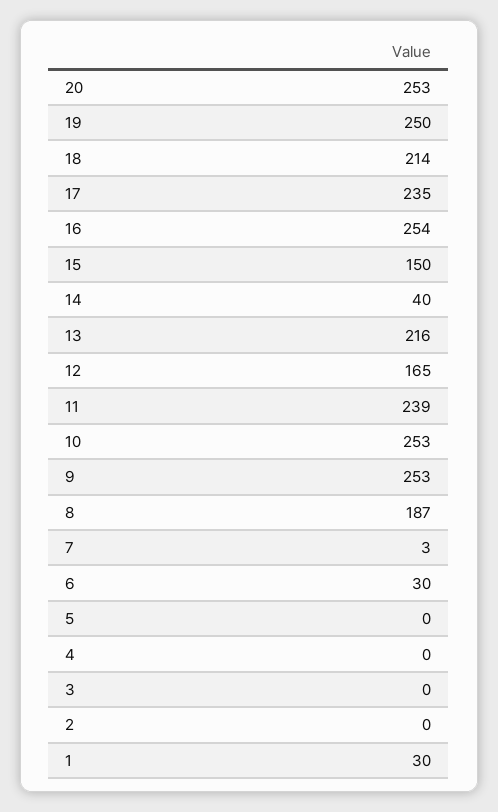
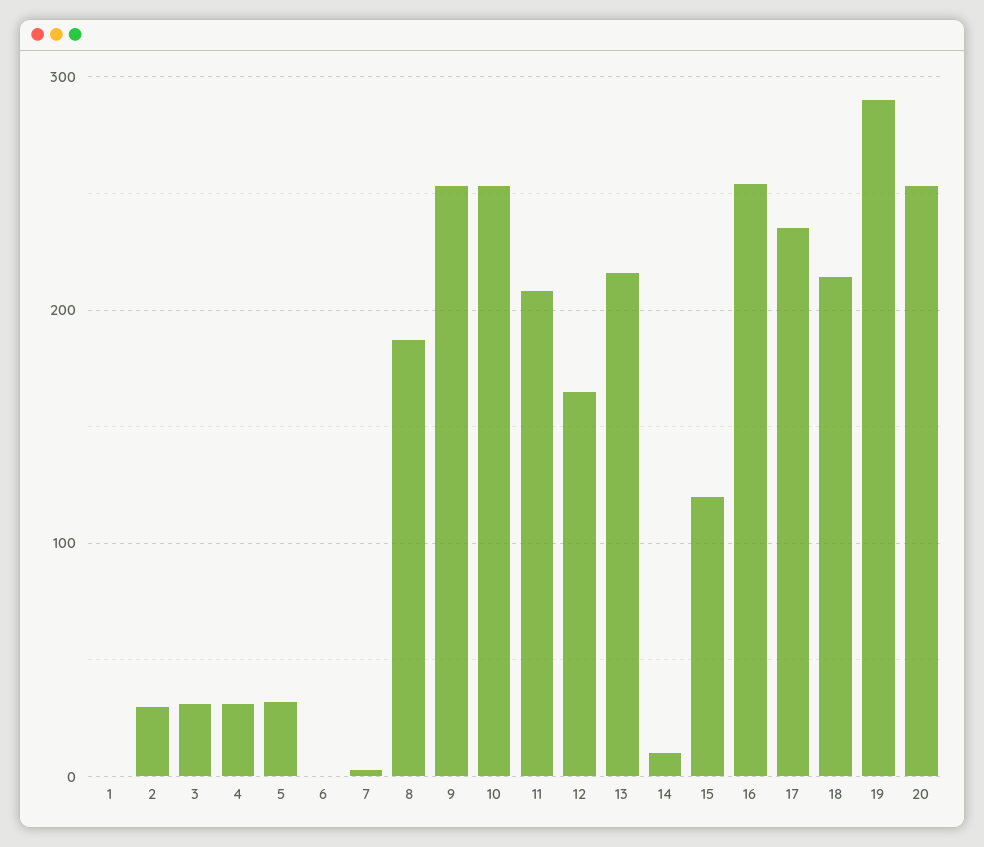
  {
    "20": 253,
-   "19": 250,
+   "19": 290,
    "18": 214,
    "17": 235,
    "16": 254,
-   "15": 150,
+   "15": 120,
-   "14": 40,
+   "14": 10,
    "13": 216,
    "12": 165,
-   "11": 239,
+   "11": 210,
    "10": 253,
    "9": 253,
    "8": 187,
    "7": 3,
-   "6": 30,
+   "6": 0,
-   "5": 0,
+   "5": 30,
-   "4": 0,
+   "4": 30,
-   "3": 0,
+   "3": 30,
-   "2": 0,
+   "2": 30,
-   "1": 30
+   "1": 0
  }

